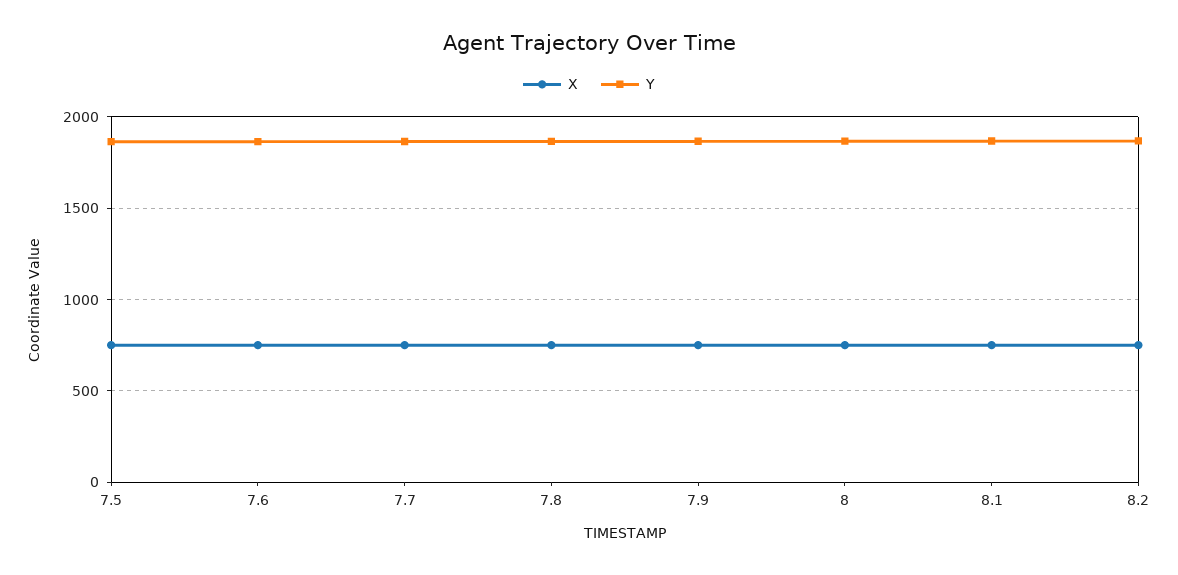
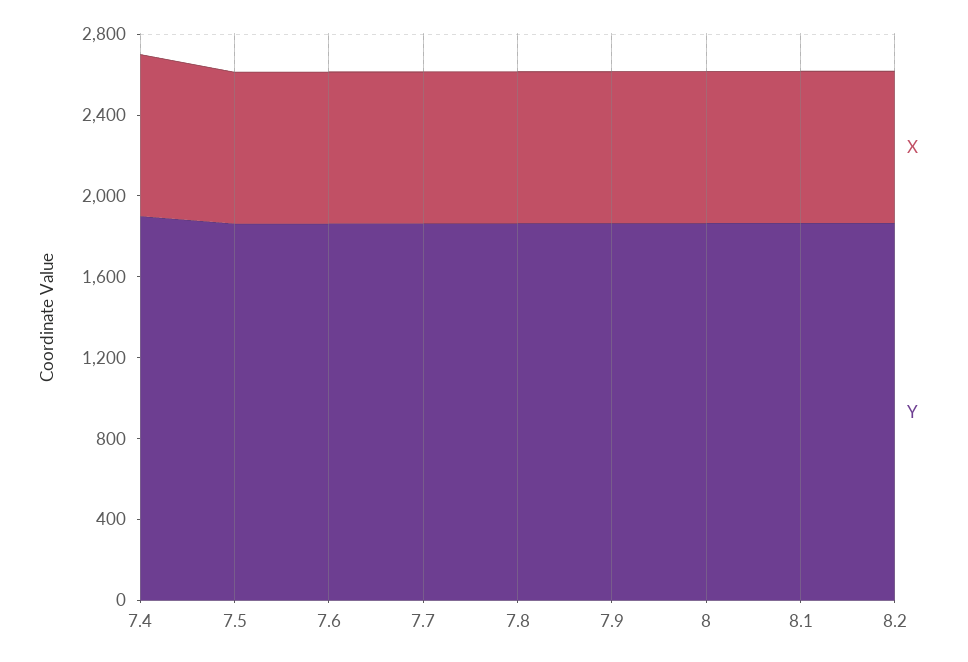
  {
    "X": {
      "7.5": 750,
      "7.6": 750,
      "7.7": 750,
      "7.8": 750,
      "7.9": 750,
      "8": 750,
      "8.1": 750,
-     "8.2": 750
+     "8.2": 750,
+     "7.4": 800
    },
    "Y": {
      "7.5": 1850,
      "7.6": 1850,
      "7.7": 1850,
      "7.8": 1850,
      "7.9": 1850,
      "8": 1850,
      "8.1": 1850,
-     "8.2": 1850
+     "8.2": 1850,
+     "7.4": 1900
    }
  }

